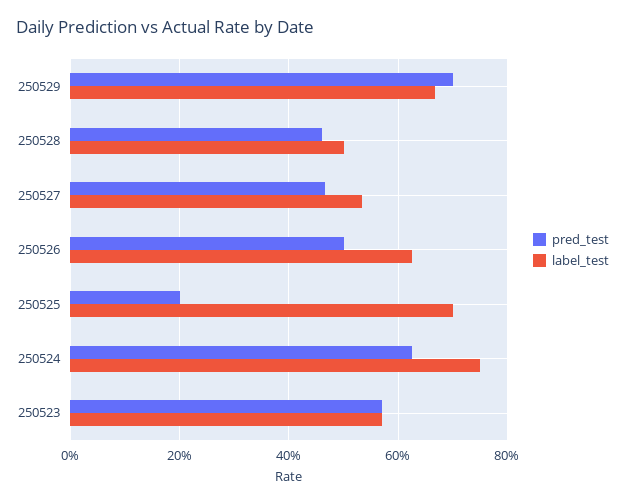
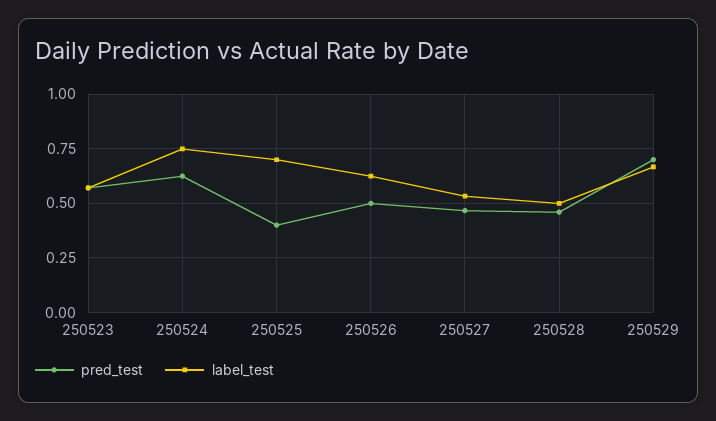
  {
    "pred_test": {
      "250529": 0.7,
      "250528": 0.46,
      "250527": 0.46,
      "250526": 0.5,
-     "250525": 0.2,
+     "250525": 0.4,
      "250524": 0.62,
      "250523": 0.58
    },
    "label_test": {
      "250529": 0.66,
      "250528": 0.5,
      "250527": 0.54,
      "250526": 0.62,
      "250525": 0.7,
      "250524": 0.76,
      "250523": 0.58
    }
  }

